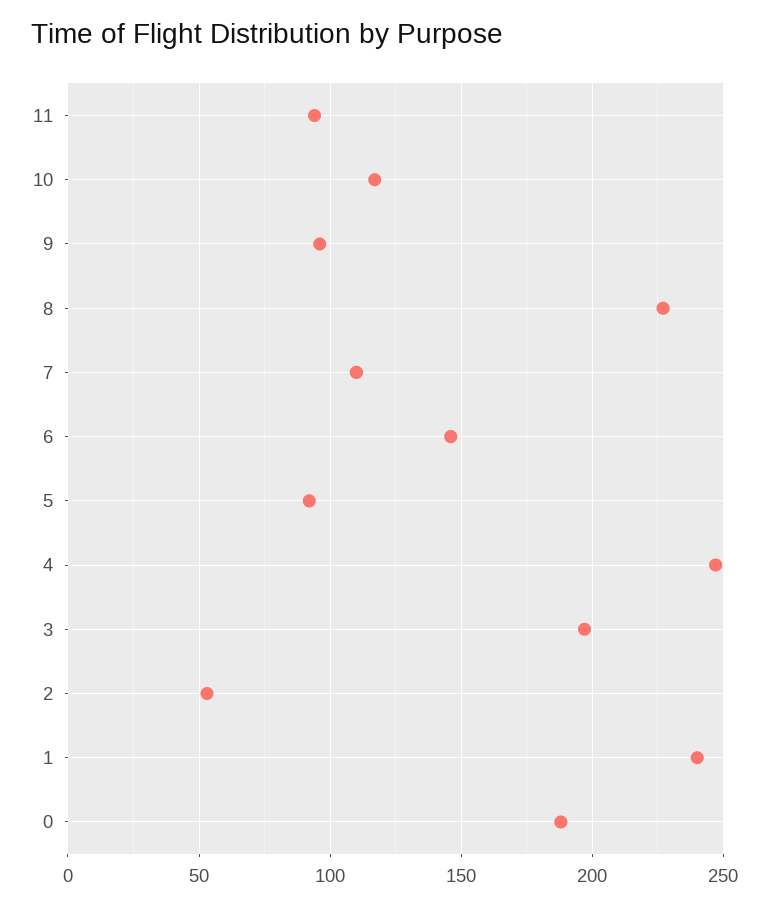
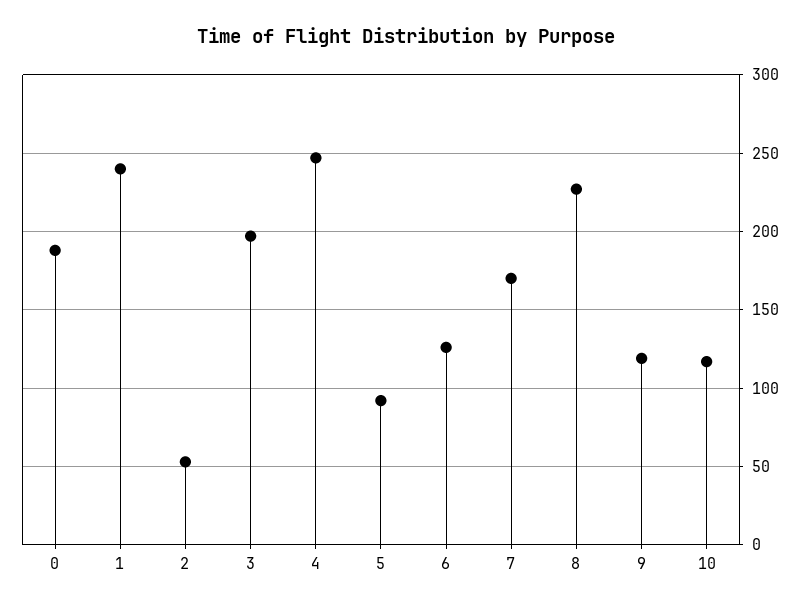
  {
-   "11": 95,
    "10": 115,
-   "9": 95,
+   "9": 120,
    "8": 225,
-   "7": 110,
+   "7": 170,
-   "6": 145,
+   "6": 125,
    "5": 90,
    "4": 245,
    "3": 195,
    "2": 55,
    "1": 240,
    "0": 190
  }

